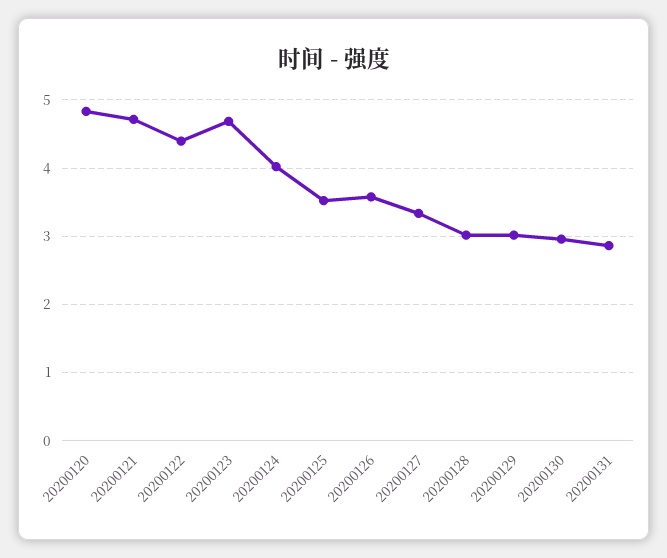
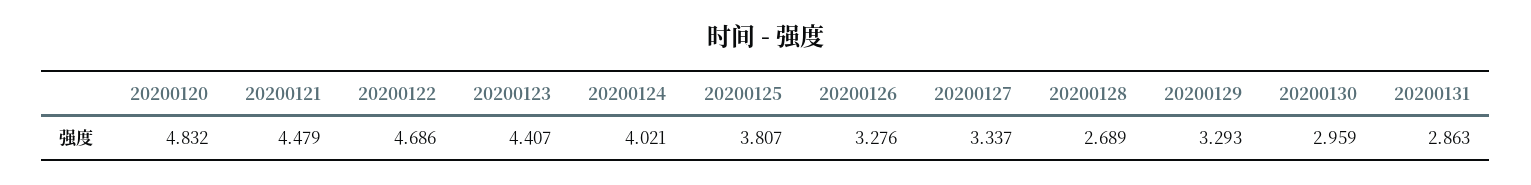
  {
    "20200120": 4.832,
-   "20200121": 4.7,
+   "20200121": 4.479,
-   "20200122": 4.4,
+   "20200122": 4.686,
-   "20200123": 4.7,
+   "20200123": 4.407,
    "20200124": 4.021,
-   "20200125": 3.5,
+   "20200125": 3.807,
-   "20200126": 3.6,
+   "20200126": 3.276,
    "20200127": 3.337,
-   "20200128": 3,
+   "20200128": 2.689,
-   "20200129": 3,
+   "20200129": 3.293,
    "20200130": 2.959,
    "20200131": 2.863
  }

